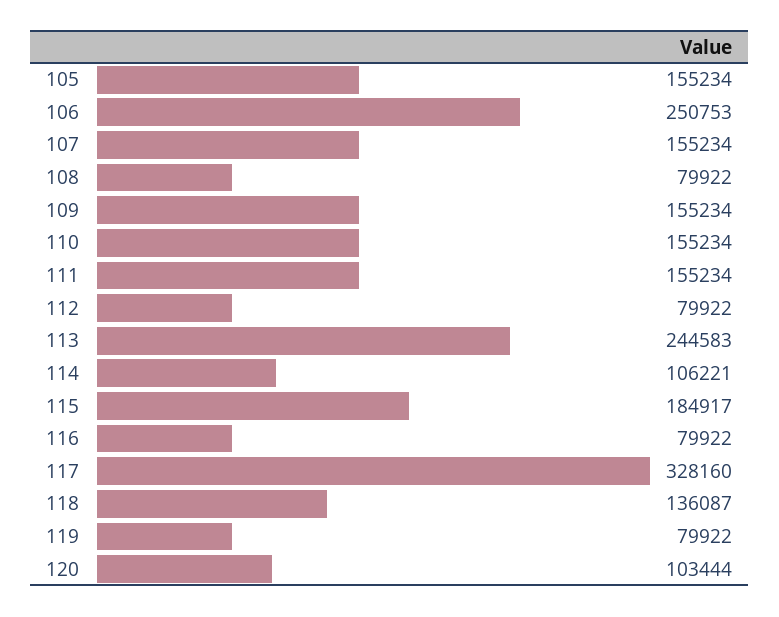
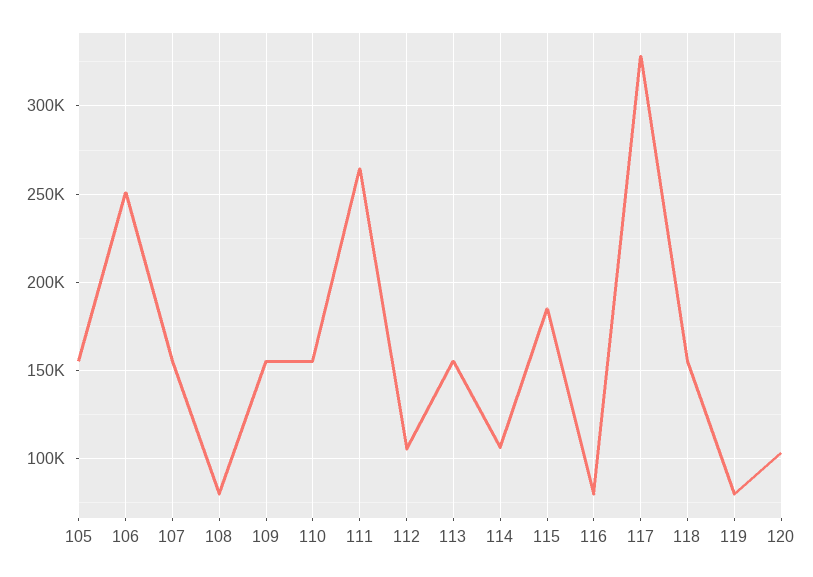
  {
    "105": 155234,
    "106": 250753,
    "107": 155234,
    "108": 79922,
    "109": 155234,
    "110": 155234,
-   "111": 155234,
+   "111": 265000,
-   "112": 79922,
+   "112": 105000,
-   "113": 244583,
+   "113": 155000,
    "114": 106221,
    "115": 184917,
    "116": 79922,
    "117": 328160,
-   "118": 136087,
+   "118": 155000,
    "119": 79922,
    "120": 103444
  }

